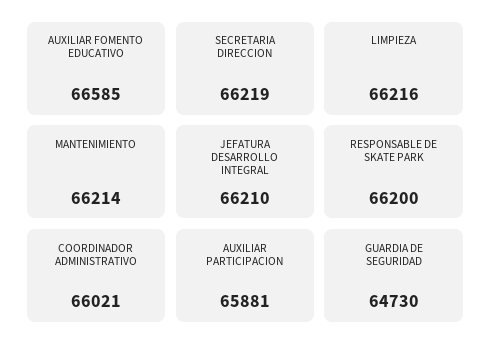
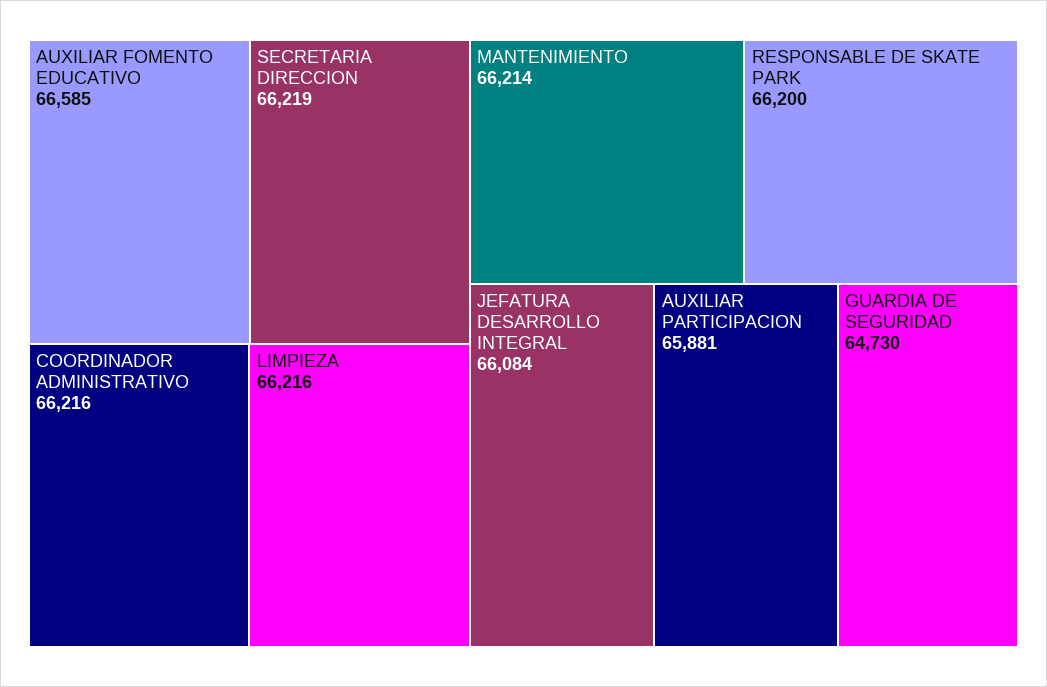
  {
    "AUXILIAR FOMENTO EDUCATIVO": 66585,
    "SECRETARIA DIRECCION": 66219,
    "LIMPIEZA": 66216,
    "MANTENIMIENTO": 66214,
-   "JEFATURA DESARROLLO INTEGRAL": 66210,
+   "JEFATURA DESARROLLO INTEGRAL": 66084,
    "RESPONSABLE DE SKATE PARK": 66200,
-   "COORDINADOR ADMINISTRATIVO": 66021,
+   "COORDINADOR ADMINISTRATIVO": 66216,
    "AUXILIAR PARTICIPACION": 65881,
    "GUARDIA DE SEGURIDAD": 64730
  }

